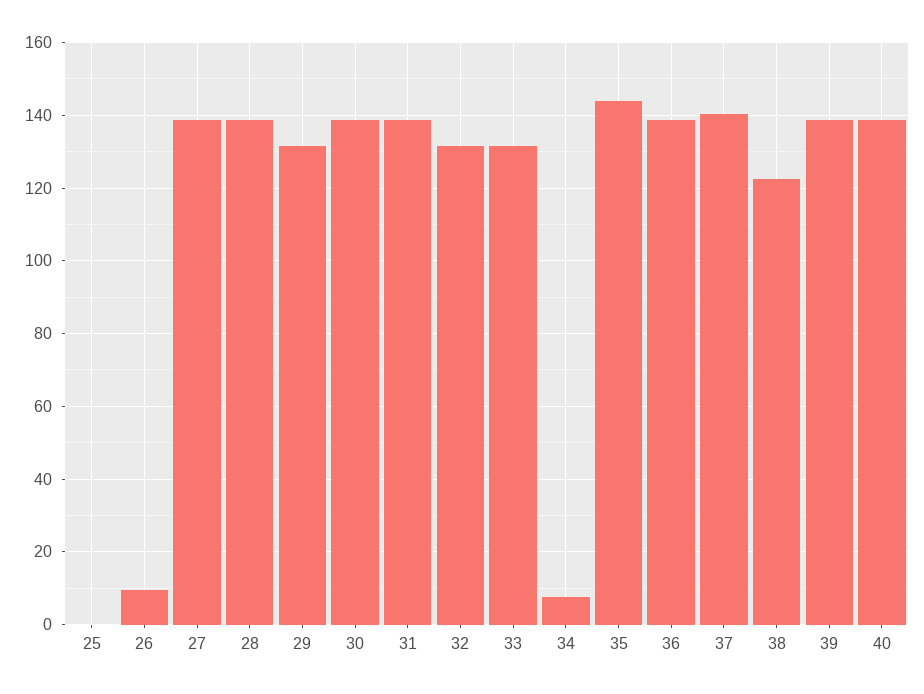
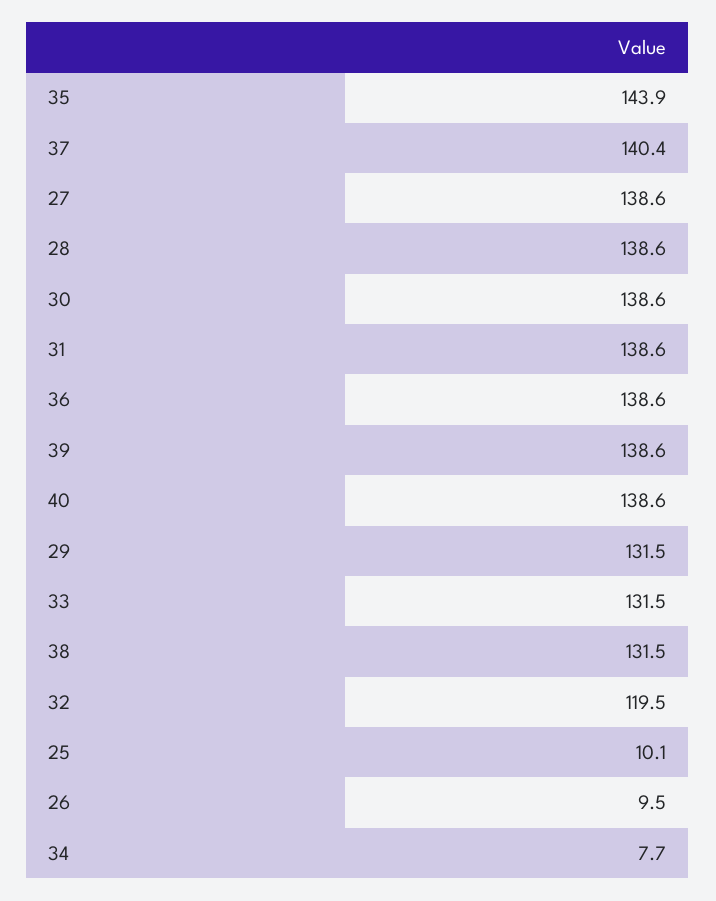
  {
-   "25": 0,
+   "25": 10.1,
    "26": 9.5,
    "27": 138.6,
    "28": 138.6,
    "29": 131.5,
    "30": 138.6,
    "31": 138.6,
-   "32": 132,
+   "32": 119.5,
    "33": 131.5,
    "34": 7.7,
    "35": 143.9,
    "36": 138.6,
    "37": 140.4,
-   "38": 122,
+   "38": 131.5,
    "39": 138.6,
    "40": 138.6
  }

